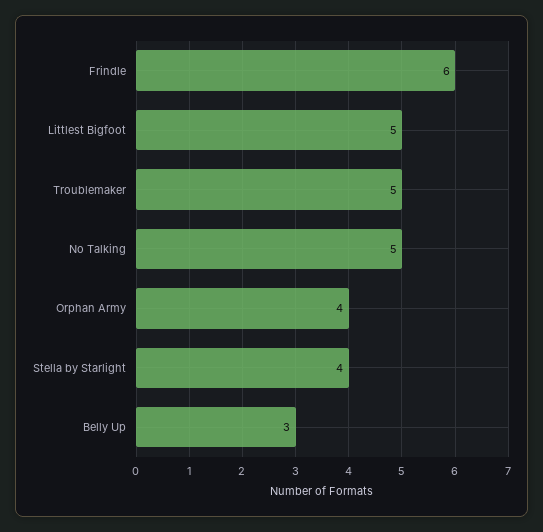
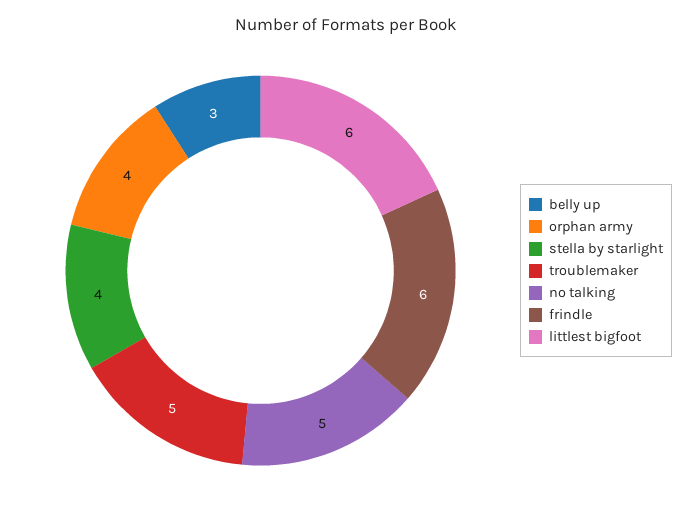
  {
    "Frindle": 6,
-   "Littlest Bigfoot": 5,
+   "Littlest Bigfoot": 6,
    "Troublemaker": 5,
    "No Talking": 5,
    "Orphan Army": 4,
    "Stella by Starlight": 4,
    "Belly Up": 3
  }

